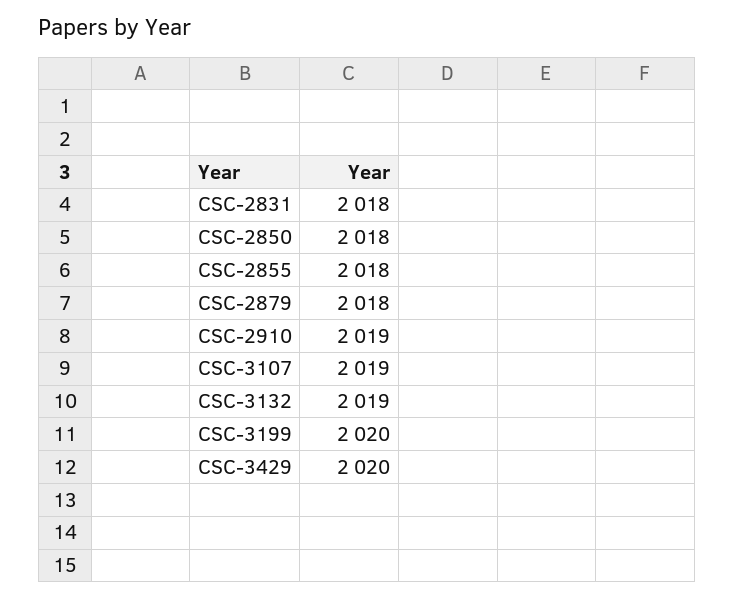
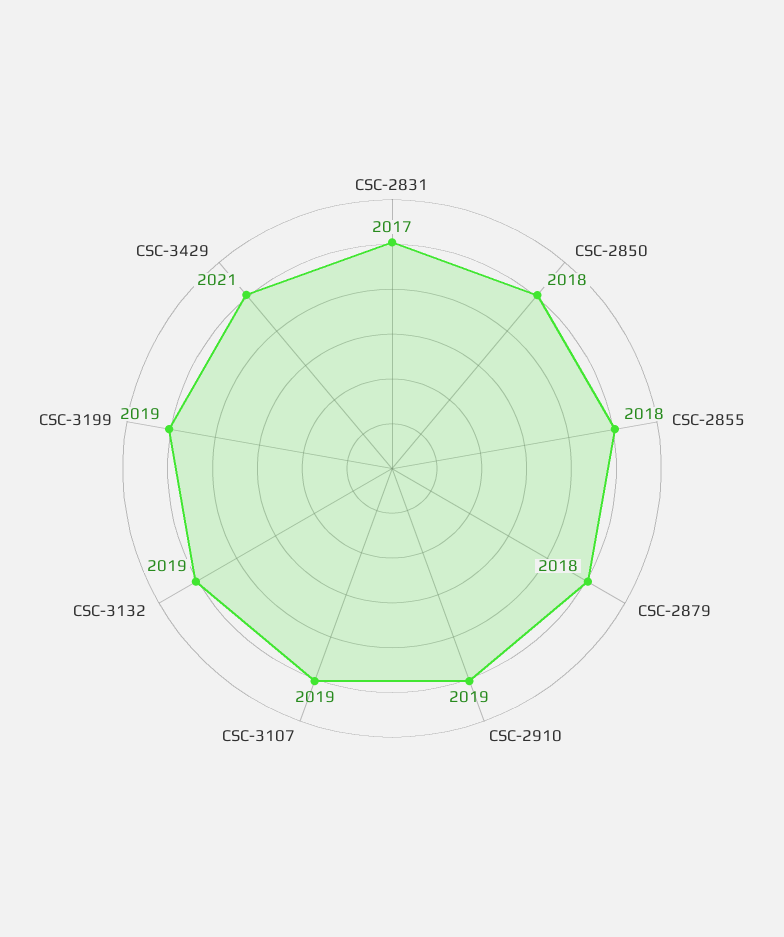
  {
-   "CSC-2831": 2018,
+   "CSC-2831": 2017,
    "CSC-2850": 2018,
    "CSC-2855": 2018,
    "CSC-2879": 2018,
    "CSC-2910": 2019,
    "CSC-3107": 2019,
    "CSC-3132": 2019,
-   "CSC-3199": 2020,
+   "CSC-3199": 2019,
-   "CSC-3429": 2020
+   "CSC-3429": 2021
  }

